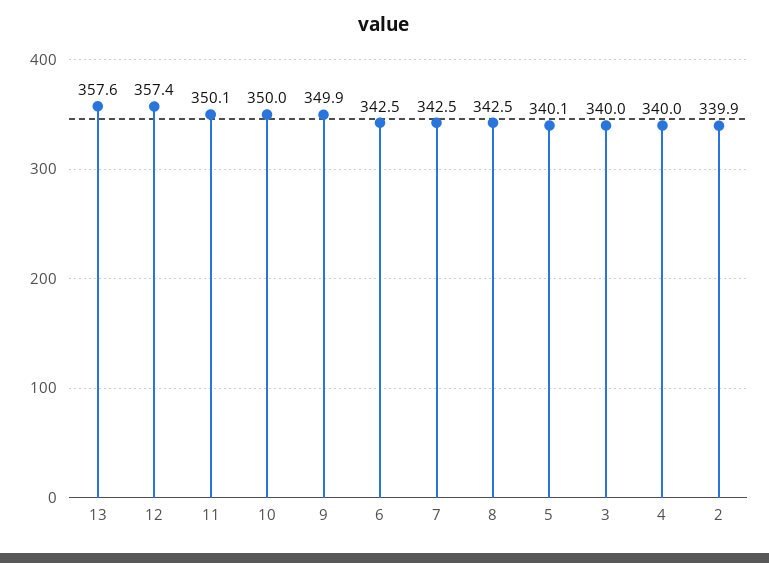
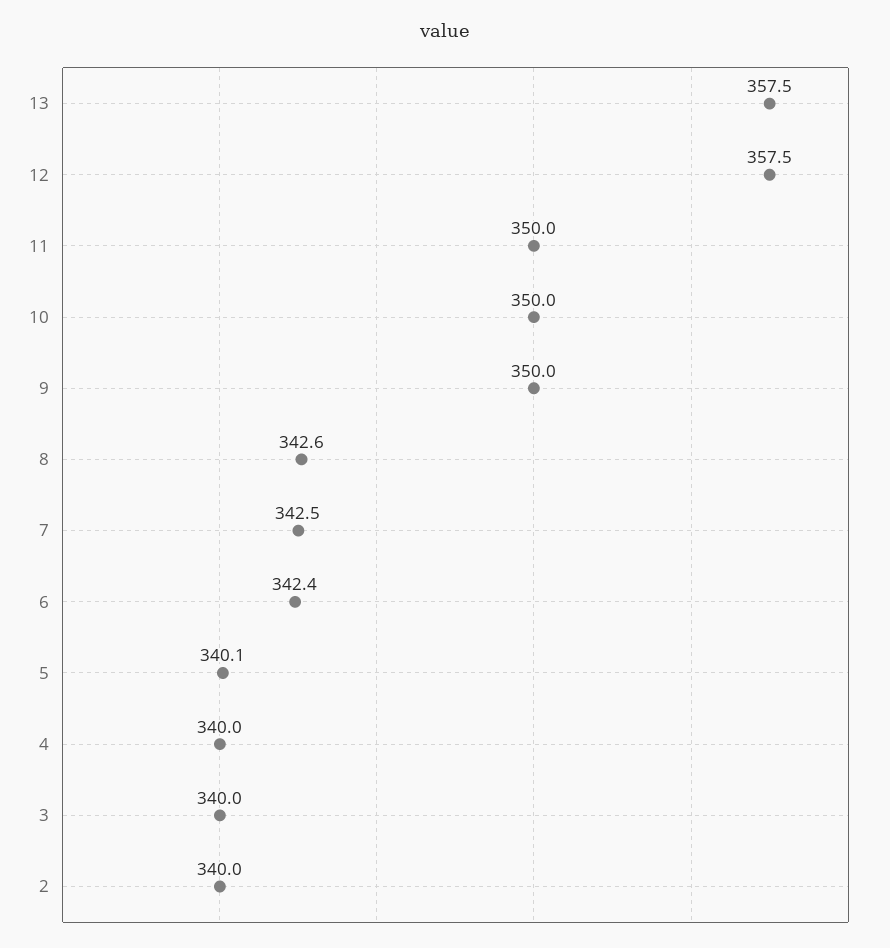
  {
-   "13": 357.6,
+   "13": 357.5,
-   "12": 357.4,
+   "12": 357.5,
-   "11": 350.1,
+   "11": 350,
    "10": 350,
-   "9": 349.9,
+   "9": 350,
-   "6": 342.5,
+   "6": 342.4,
    "7": 342.5,
-   "8": 342.5,
+   "8": 342.6,
    "5": 340.1,
    "3": 340,
    "4": 340,
-   "2": 339.9
+   "2": 340
  }

